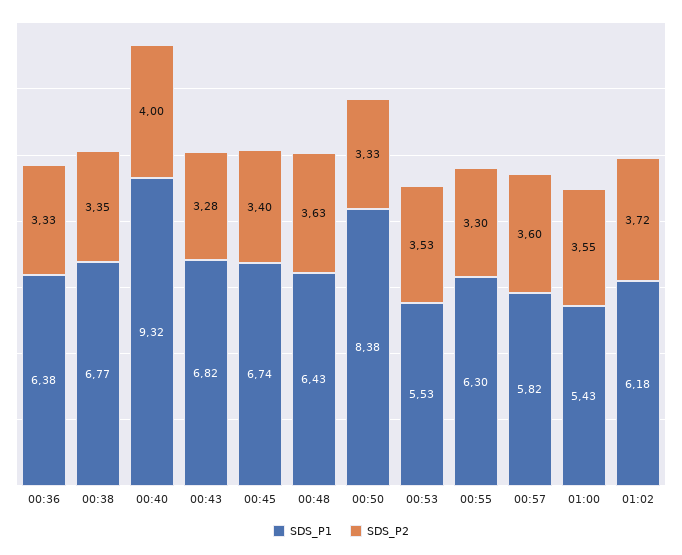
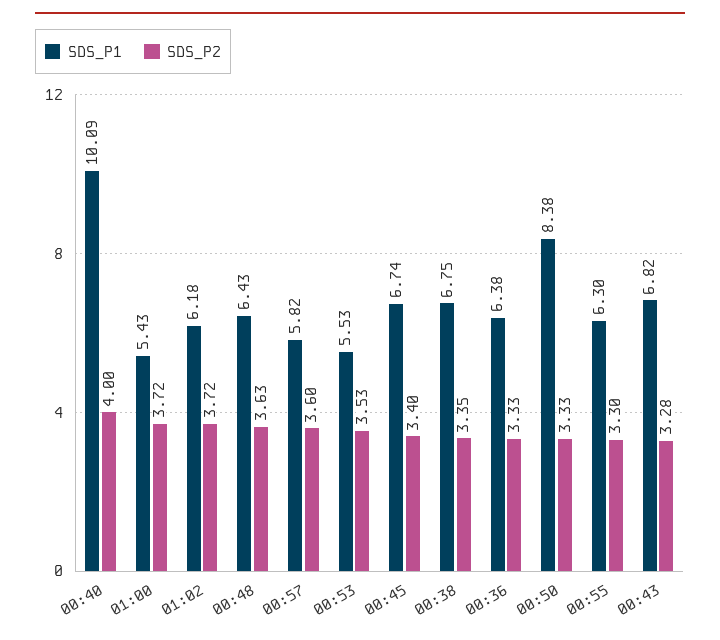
  {
    "SDS_P1": {
      "00:36": 6.38,
-     "00:38": 6.77,
+     "00:38": 6.75,
-     "00:40": 9.32,
+     "00:40": 10.09,
      "00:43": 6.82,
      "00:45": 6.74,
      "00:48": 6.43,
      "00:50": 8.38,
      "00:53": 5.53,
      "00:55": 6.3,
      "00:57": 5.82,
      "01:00": 5.43,
      "01:02": 6.18
    },
    "SDS_P2": {
      "00:36": 3.33,
      "00:38": 3.35,
      "00:40": 4,
      "00:43": 3.28,
      "00:45": 3.4,
      "00:48": 3.63,
      "00:50": 3.33,
      "00:53": 3.53,
      "00:55": 3.3,
      "00:57": 3.6,
-     "01:00": 3.55,
+     "01:00": 3.72,
      "01:02": 3.72
    }
  }

